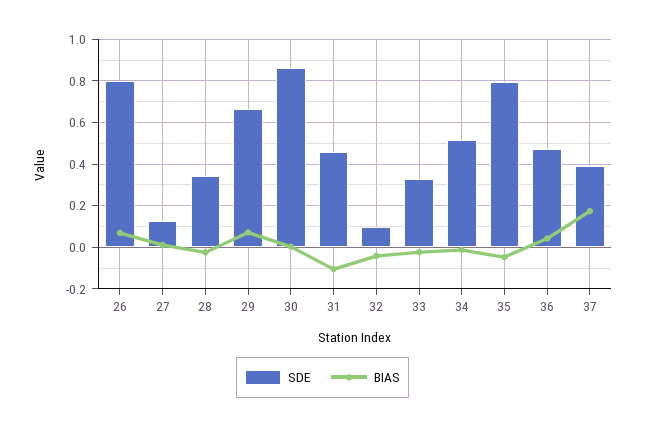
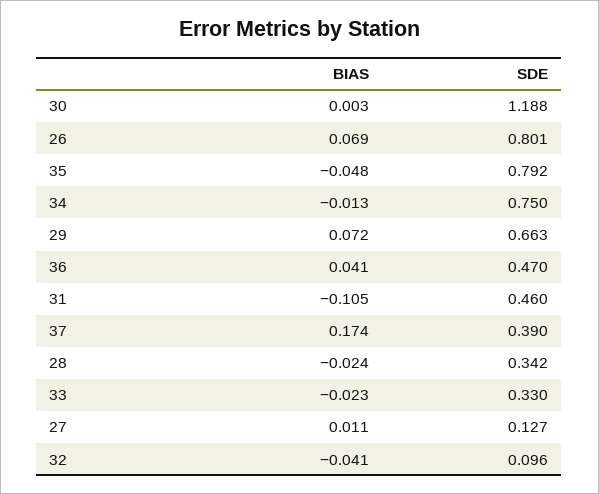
  {
    "SDE": {
      "26": 0.801,
      "27": 0.127,
      "28": 0.342,
      "29": 0.663,
-     "30": 0.85,
+     "30": 1.188,
      "31": 0.46,
      "32": 0.096,
      "33": 0.33,
-     "34": 0.5,
+     "34": 0.75,
      "35": 0.792,
      "36": 0.47,
      "37": 0.39
    },
    "BIAS": {
      "26": 0.069,
      "27": 0.011,
      "28": -0.024,
      "29": 0.072,
      "30": 0.003,
      "31": -0.105,
      "32": -0.041,
      "33": -0.023,
      "34": -0.013,
      "35": -0.048,
      "36": 0.041,
      "37": 0.174
    }
  }

